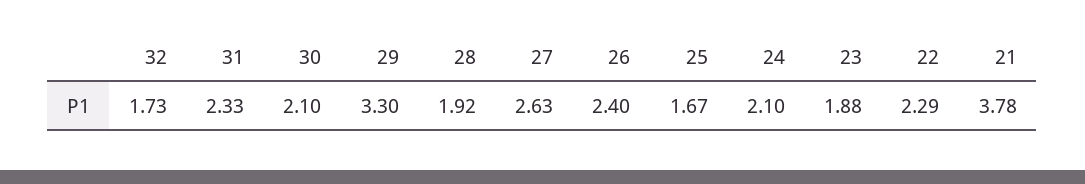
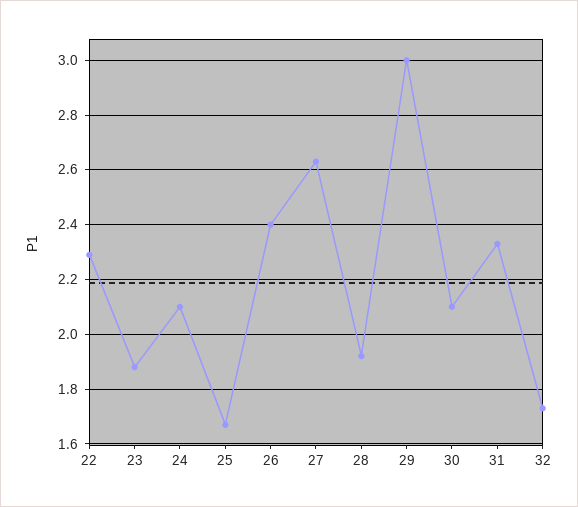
  {
    "32": 1.73,
    "31": 2.33,
    "30": 2.1,
-   "29": 3.3,
+   "29": 3,
    "28": 1.92,
    "27": 2.63,
    "26": 2.4,
    "25": 1.67,
    "24": 2.1,
    "23": 1.88,
-   "22": 2.29,
+   "22": 2.29
-   "21": 3.78
  }

